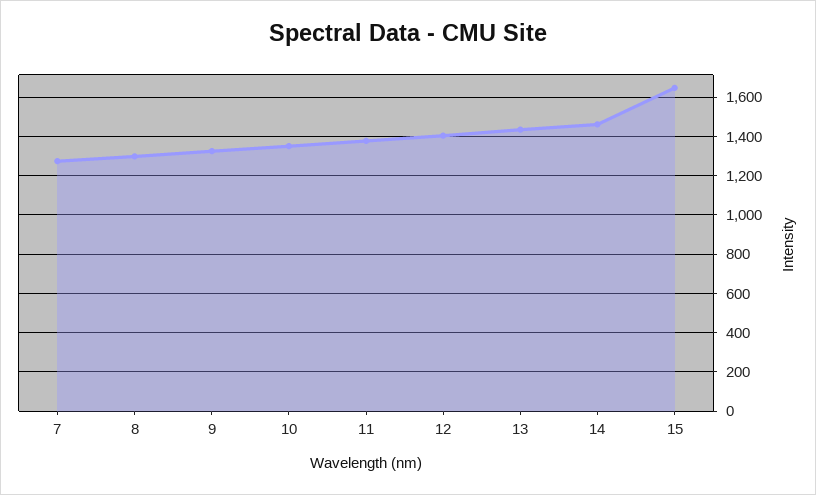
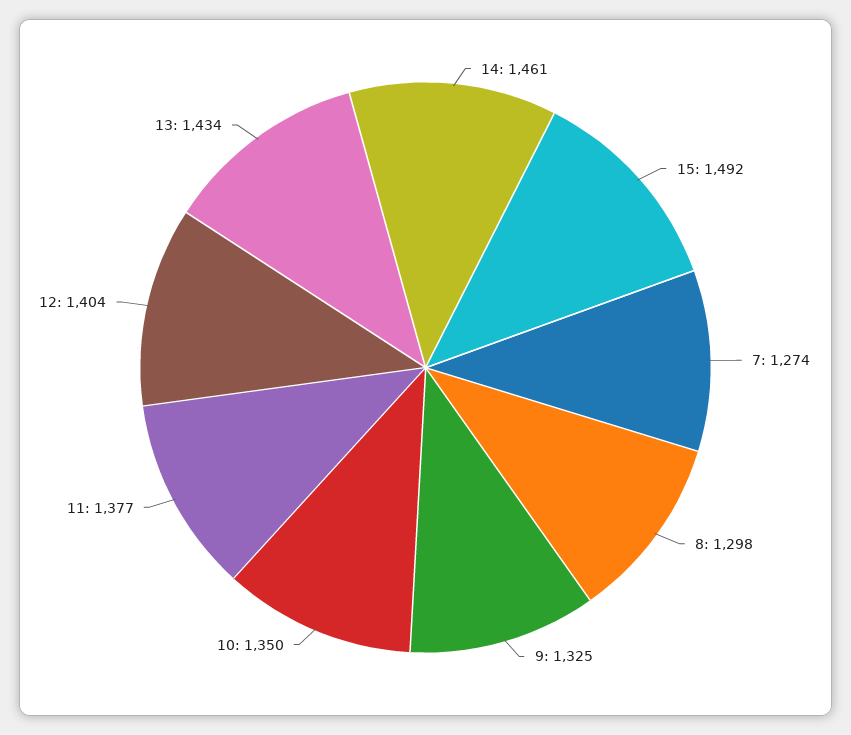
  {
    "7": 1274,
    "8": 1298,
    "9": 1325,
    "10": 1350,
    "11": 1377,
    "12": 1404,
    "13": 1434,
    "14": 1461,
-   "15": 1650
+   "15": 1492
  }

